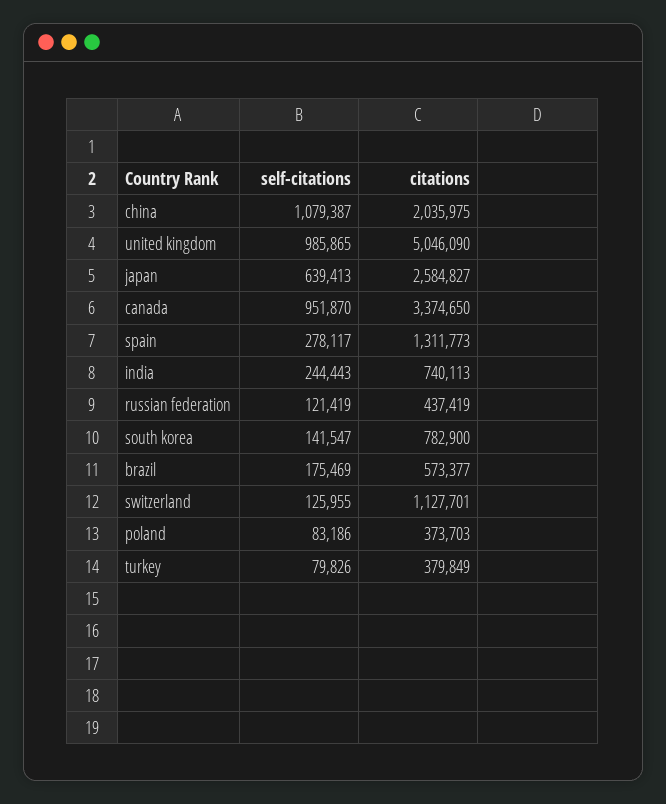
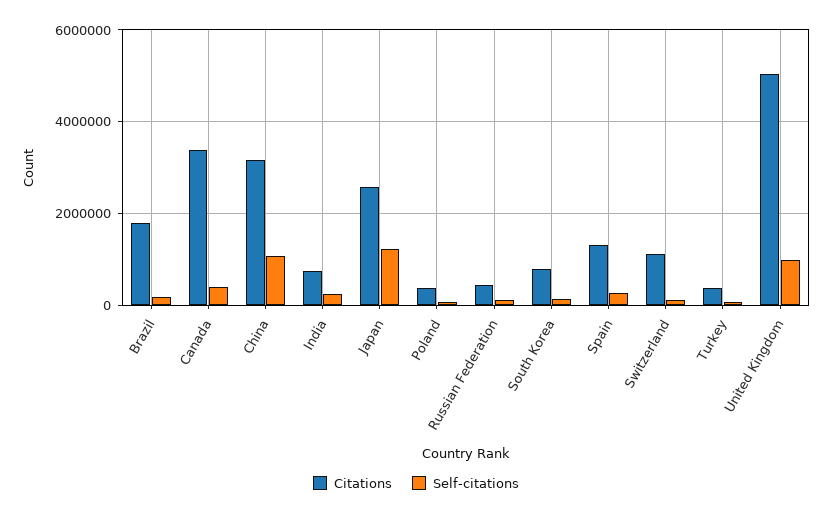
  {
    "self-citations": {
      "china": 1079387,
      "united kingdom": 985865,
-     "japan": 639413,
+     "japan": 1200000,
-     "canada": 951870,
+     "canada": 400000,
      "spain": 278117,
      "india": 244443,
      "russian federation": 121419,
      "south korea": 141547,
      "brazil": 175469,
      "switzerland": 125955,
      "poland": 83186,
      "turkey": 79826
    },
    "citations": {
-     "china": 2035975,
+     "china": 3200000,
      "united kingdom": 5046090,
      "japan": 2584827,
      "canada": 3374650,
      "spain": 1311773,
      "india": 740113,
      "russian federation": 437419,
      "south korea": 782900,
-     "brazil": 573377,
+     "brazil": 1800000,
      "switzerland": 1127701,
      "poland": 373703,
      "turkey": 379849
    }
  }

